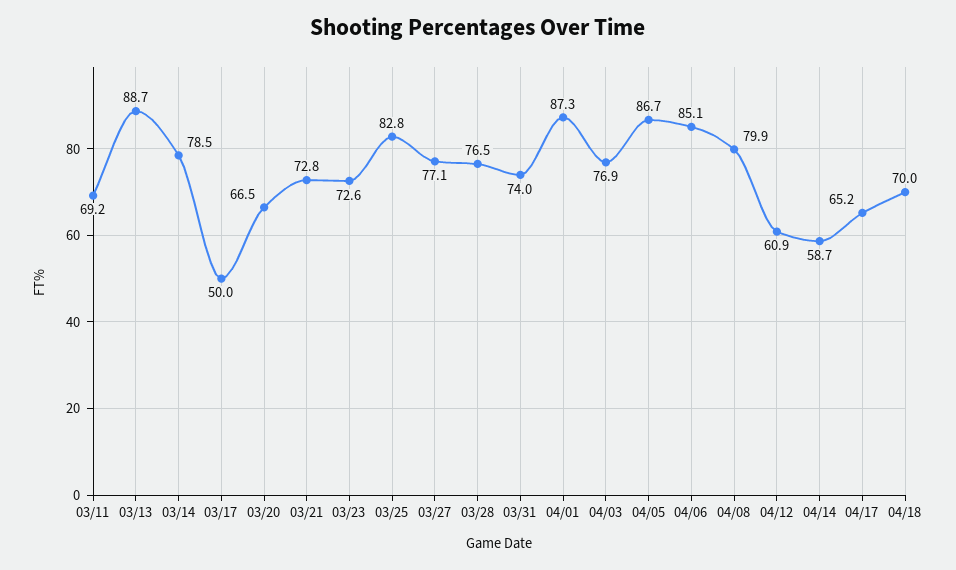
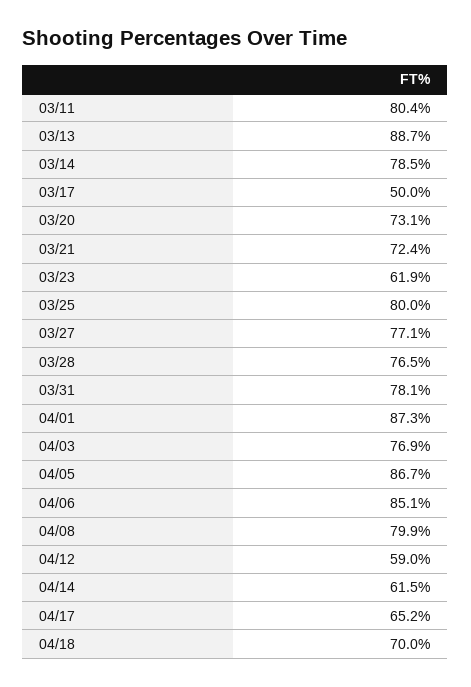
  {
-   "03/11": 69.2,
+   "03/11": 80.4,
    "03/13": 88.7,
    "03/14": 78.5,
    "03/17": 50,
-   "03/20": 66.5,
+   "03/20": 73.1,
-   "03/21": 72.8,
+   "03/21": 72.4,
-   "03/23": 72.6,
+   "03/23": 61.9,
-   "03/25": 82.8,
+   "03/25": 80,
    "03/27": 77.1,
    "03/28": 76.5,
-   "03/31": 74,
+   "03/31": 78.1,
    "04/01": 87.3,
    "04/03": 76.9,
    "04/05": 86.7,
    "04/06": 85.1,
    "04/08": 79.9,
-   "04/12": 60.9,
+   "04/12": 59,
-   "04/14": 58.7,
+   "04/14": 61.5,
    "04/17": 65.2,
    "04/18": 70
  }

